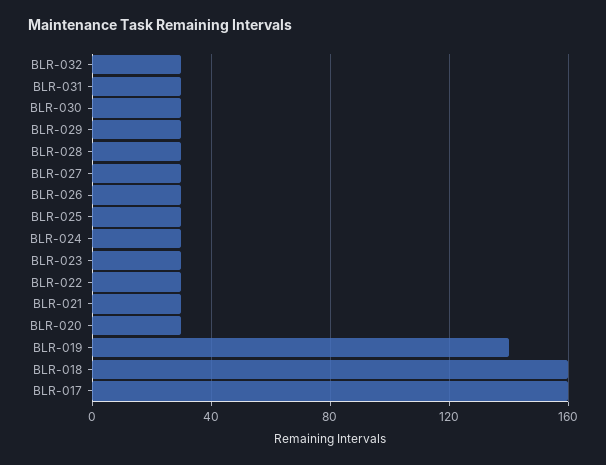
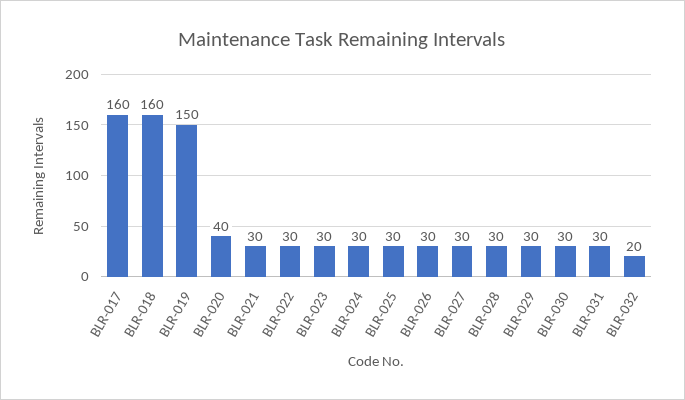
  {
-   "BLR-032": 30,
+   "BLR-032": 20,
    "BLR-031": 30,
    "BLR-030": 30,
    "BLR-029": 30,
    "BLR-028": 30,
    "BLR-027": 30,
    "BLR-026": 30,
    "BLR-025": 30,
    "BLR-024": 30,
    "BLR-023": 30,
    "BLR-022": 30,
    "BLR-021": 30,
-   "BLR-020": 30,
+   "BLR-020": 40,
-   "BLR-019": 140,
+   "BLR-019": 150,
    "BLR-018": 160,
    "BLR-017": 160
  }

